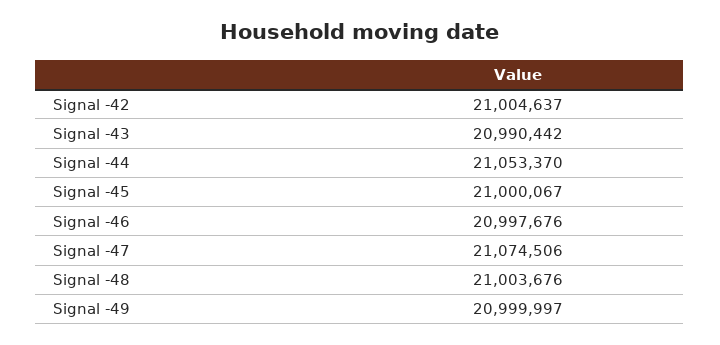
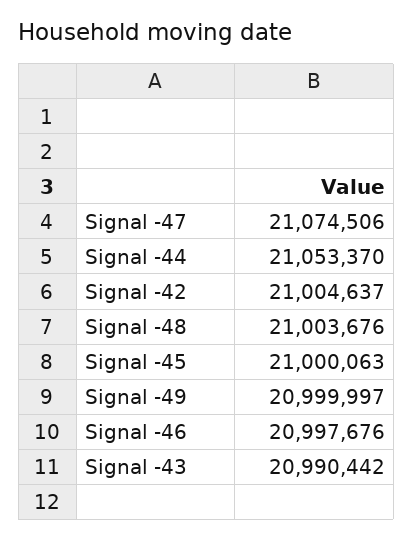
  {
    "Signal -42": 21004637,
    "Signal -43": 20990442,
    "Signal -44": 21053370,
-   "Signal -45": 21000067,
+   "Signal -45": 21000063,
    "Signal -46": 20997676,
    "Signal -47": 21074506,
    "Signal -48": 21003676,
    "Signal -49": 20999997
  }

